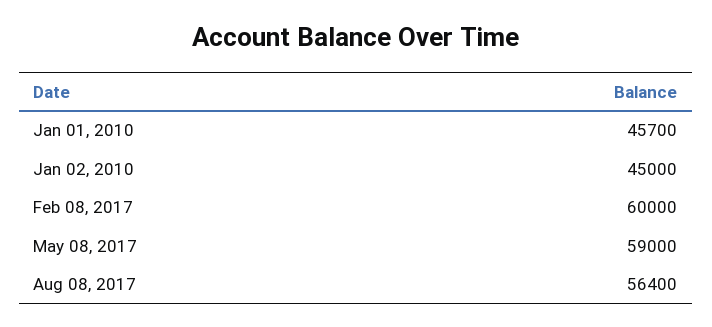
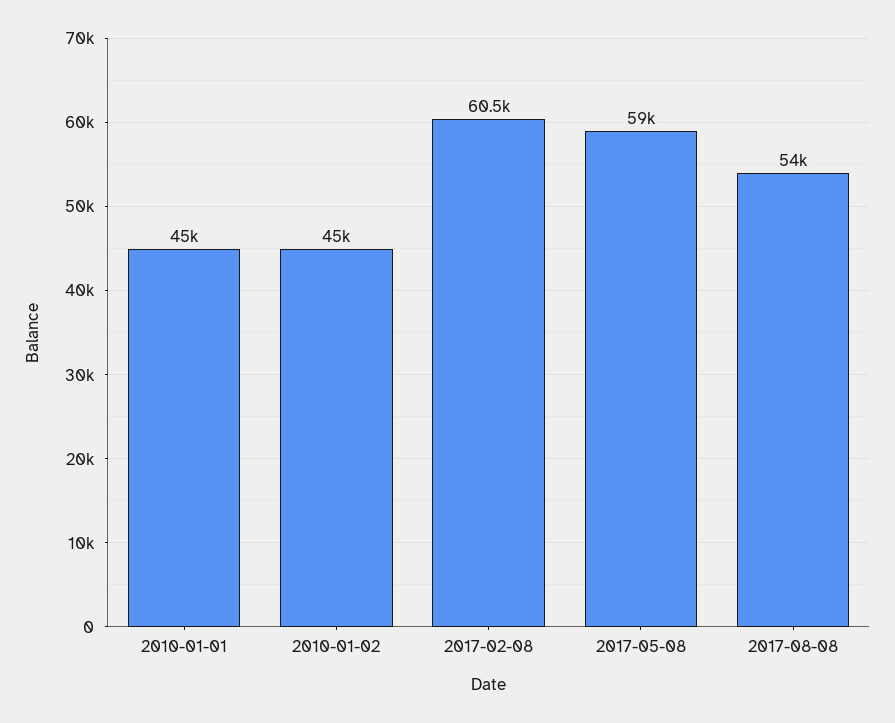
  {
-   "Jan 01, 2010": 45700,
+   "Jan 01, 2010": 45000,
    "Jan 02, 2010": 45000,
-   "Feb 08, 2017": 60000,
+   "Feb 08, 2017": 60500,
    "May 08, 2017": 59000,
-   "Aug 08, 2017": 56400
+   "Aug 08, 2017": 54000
  }

